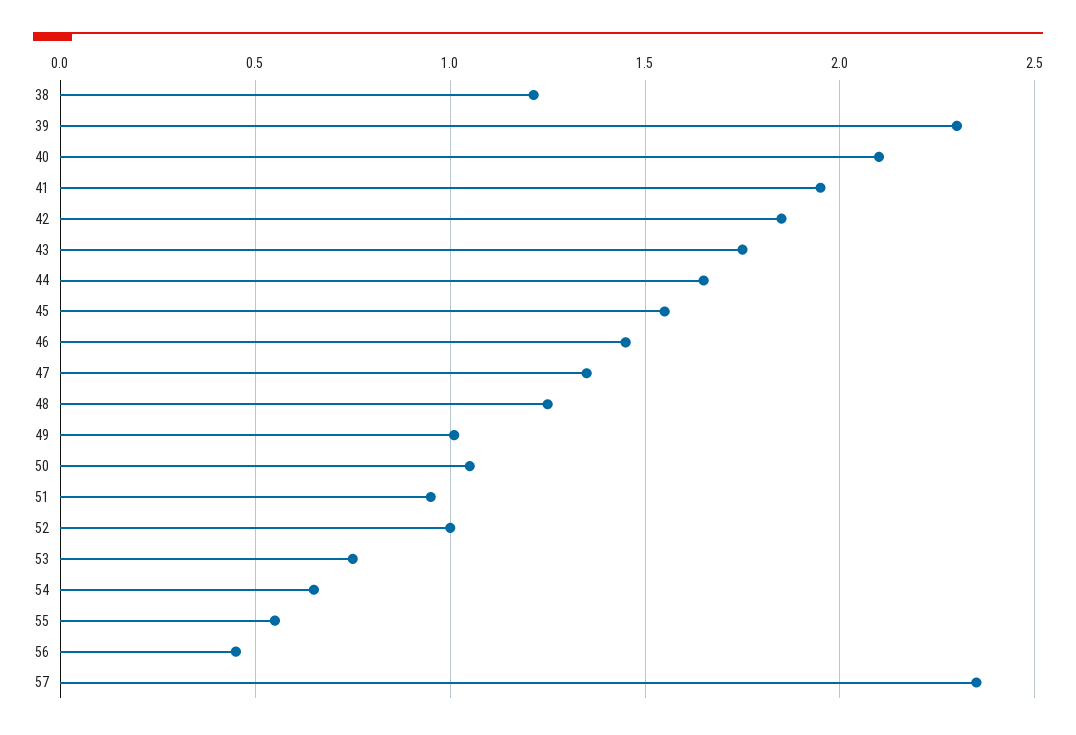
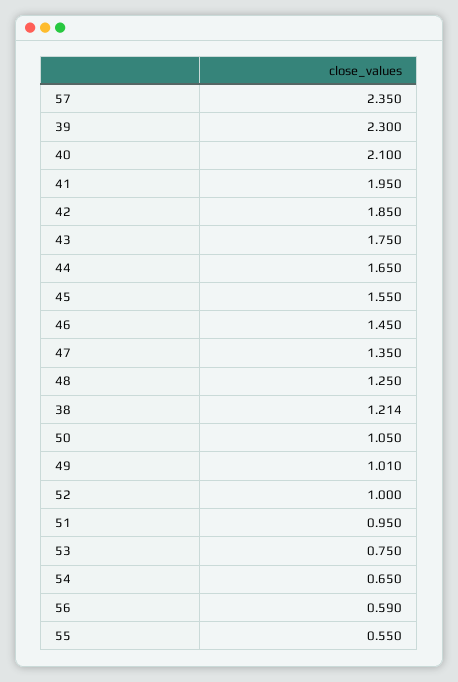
  {
    "38": 1.214,
    "39": 2.3,
    "40": 2.1,
    "41": 1.95,
    "42": 1.85,
    "43": 1.75,
    "44": 1.65,
    "45": 1.55,
    "46": 1.45,
    "47": 1.35,
    "48": 1.25,
    "49": 1.01,
    "50": 1.05,
    "51": 0.95,
    "52": 1,
    "53": 0.75,
    "54": 0.65,
    "55": 0.55,
-   "56": 0.45,
+   "56": 0.59,
    "57": 2.35
  }

